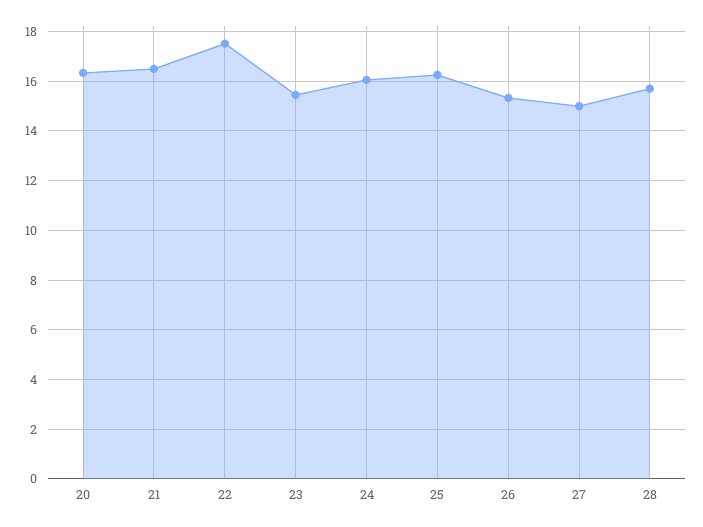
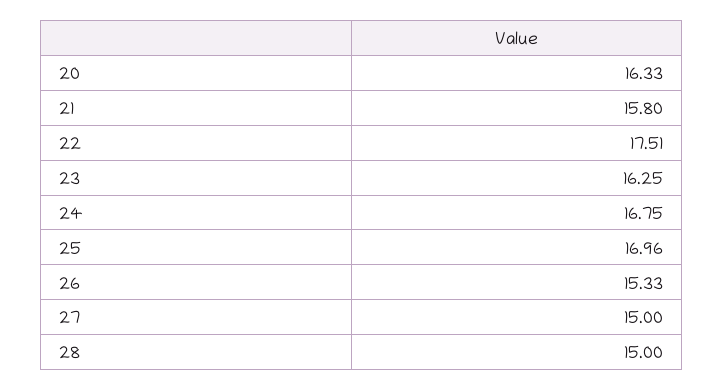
  {
    "20": 16.33,
-   "21": 16.5,
+   "21": 15.8,
    "22": 17.51,
-   "23": 15.5,
+   "23": 16.25,
-   "24": 16,
+   "24": 16.75,
-   "25": 16.25,
+   "25": 16.96,
    "26": 15.33,
    "27": 15,
-   "28": 15.75
+   "28": 15
  }

